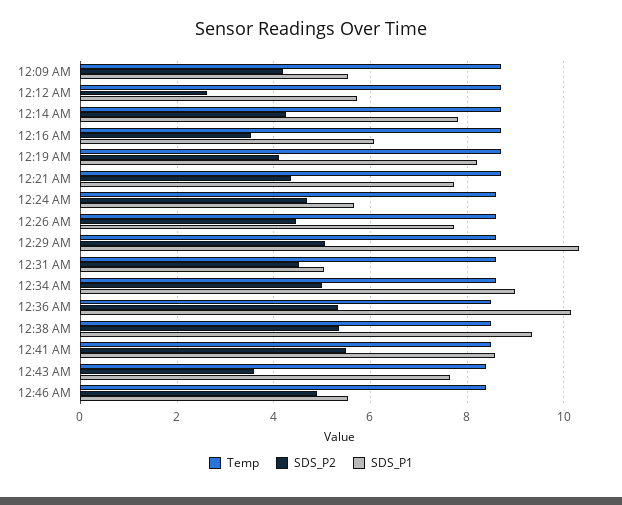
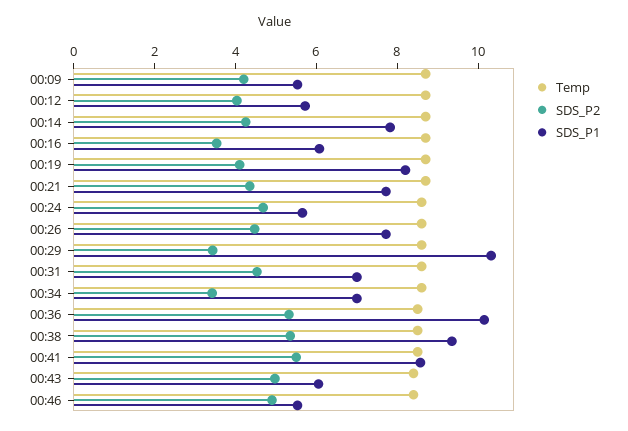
  {
    "Temp": {
      "12:09 AM": 8.8,
      "12:12 AM": 8.8,
      "12:14 AM": 8.8,
      "12:16 AM": 8.8,
      "12:19 AM": 8.8,
      "12:21 AM": 8.8,
      "12:24 AM": 8.6,
      "12:26 AM": 8.6,
      "12:29 AM": 8.6,
      "12:31 AM": 8.6,
      "12:34 AM": 8.6,
      "12:36 AM": 8.6,
      "12:38 AM": 8.6,
      "12:41 AM": 8.6,
      "12:43 AM": 8.4,
      "12:46 AM": 8.4
    },
    "SDS_P2": {
      "12:09 AM": 4.2,
-     "12:12 AM": 2.6,
+     "12:12 AM": 4,
      "12:14 AM": 4.2,
      "12:16 AM": 3.6,
      "12:19 AM": 4.2,
      "12:21 AM": 4.4,
      "12:24 AM": 4.6,
      "12:26 AM": 4.4,
-     "12:29 AM": 5,
+     "12:29 AM": 3.5,
      "12:31 AM": 4.6,
-     "12:34 AM": 5,
+     "12:34 AM": 3.5,
      "12:36 AM": 5.4,
      "12:38 AM": 5.4,
      "12:41 AM": 5.6,
-     "12:43 AM": 3.6,
+     "12:43 AM": 5,
      "12:46 AM": 5
    },
    "SDS_P1": {
      "12:09 AM": 5.6,
      "12:12 AM": 5.8,
      "12:14 AM": 7.8,
      "12:16 AM": 6,
      "12:19 AM": 8.2,
      "12:21 AM": 7.8,
      "12:24 AM": 5.6,
      "12:26 AM": 7.8,
      "12:29 AM": 10.4,
-     "12:31 AM": 5,
+     "12:31 AM": 7,
-     "12:34 AM": 9,
+     "12:34 AM": 7,
      "12:36 AM": 10.2,
      "12:38 AM": 9.4,
      "12:41 AM": 8.6,
-     "12:43 AM": 7.6,
+     "12:43 AM": 6,
      "12:46 AM": 5.6
    }
  }

